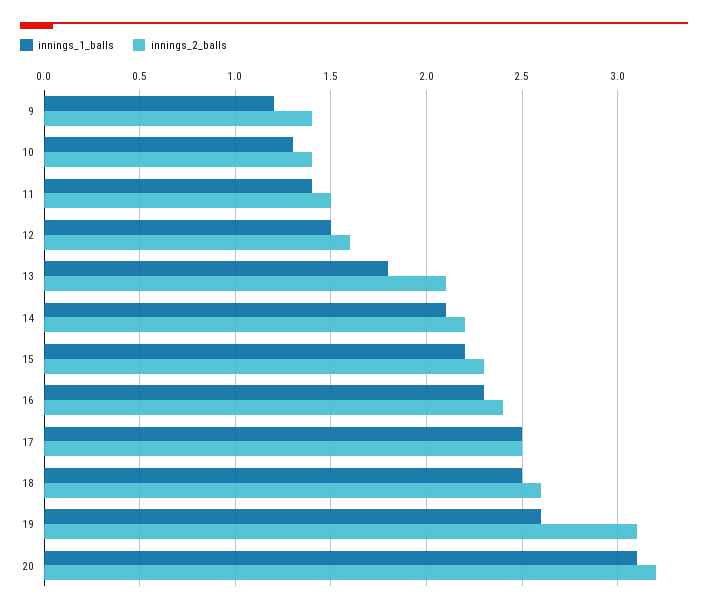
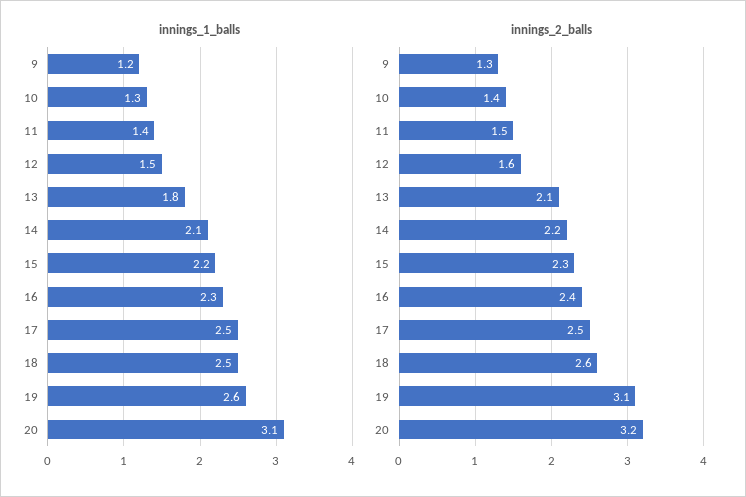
  {
    "innings_1_balls": {
      "9": 1.2,
      "10": 1.3,
      "11": 1.4,
      "12": 1.5,
      "13": 1.8,
      "14": 2.1,
      "15": 2.2,
      "16": 2.3,
      "17": 2.5,
      "18": 2.5,
      "19": 2.6,
      "20": 3.1
    },
    "innings_2_balls": {
-     "9": 1.4,
+     "9": 1.3,
      "10": 1.4,
      "11": 1.5,
      "12": 1.6,
      "13": 2.1,
      "14": 2.2,
      "15": 2.3,
      "16": 2.4,
      "17": 2.5,
      "18": 2.6,
      "19": 3.1,
      "20": 3.2
    }
  }

